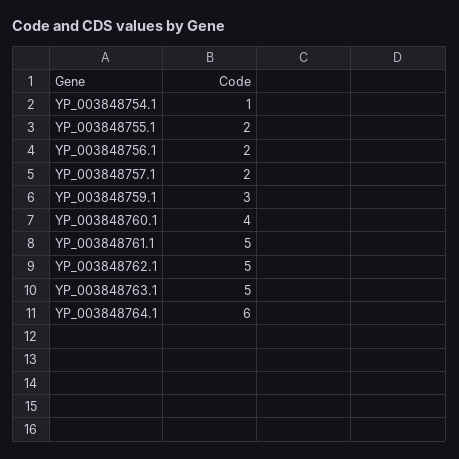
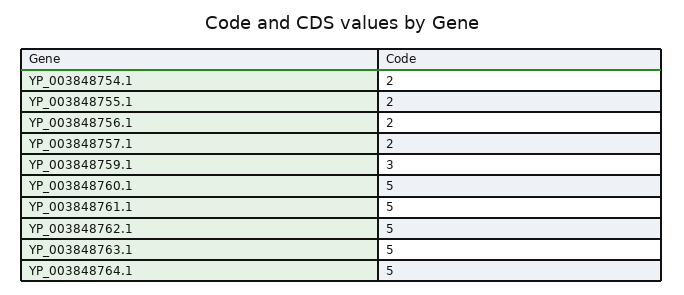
  {
-   "YP_003848754.1": 1,
+   "YP_003848754.1": 2,
    "YP_003848755.1": 2,
    "YP_003848756.1": 2,
    "YP_003848757.1": 2,
    "YP_003848759.1": 3,
-   "YP_003848760.1": 4,
+   "YP_003848760.1": 5,
    "YP_003848761.1": 5,
    "YP_003848762.1": 5,
    "YP_003848763.1": 5,
-   "YP_003848764.1": 6
+   "YP_003848764.1": 5
  }

